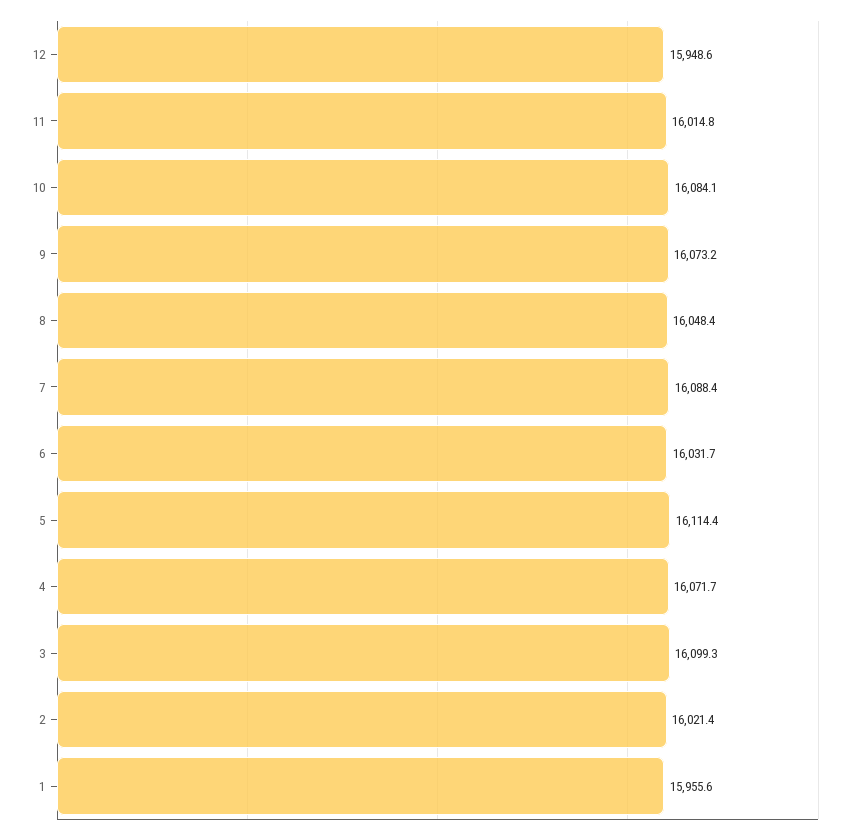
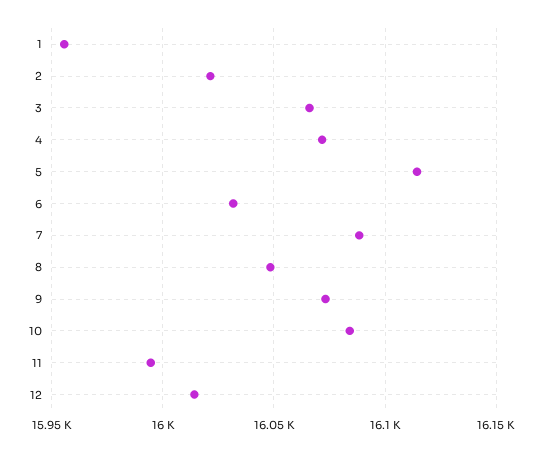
  {
-   "12": 15948.6,
+   "12": 16015,
-   "11": 16014.8,
+   "11": 15995,
    "10": 16084.1,
    "9": 16073.2,
    "8": 16048.4,
    "7": 16088.4,
    "6": 16031.7,
    "5": 16114.4,
    "4": 16071.7,
-   "3": 16099.3,
+   "3": 16065,
    "2": 16021.4,
    "1": 15955.6
  }

